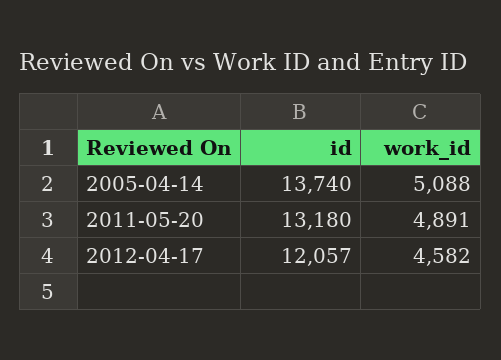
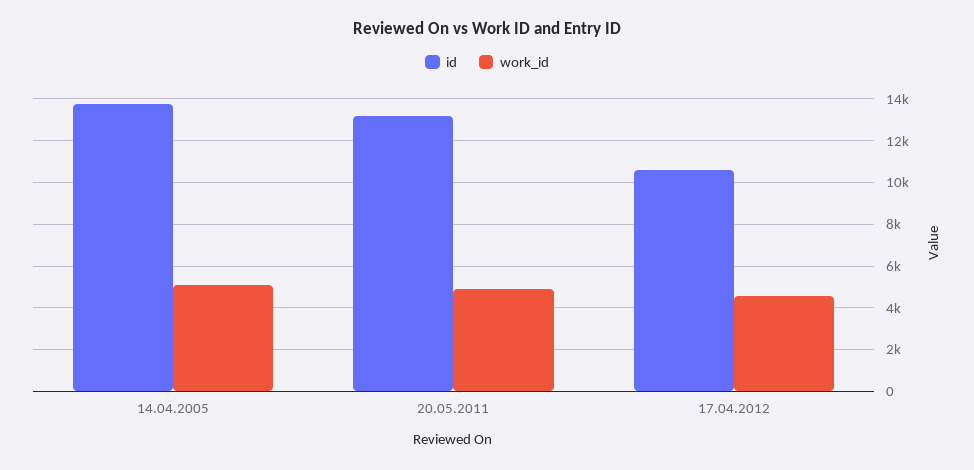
  {
    "id": {
      "2005-04-14": 13740,
      "2011-05-20": 13180,
-     "2012-04-17": 12057
+     "2012-04-17": 10500
    },
    "work_id": {
      "2005-04-14": 5088,
      "2011-05-20": 4891,
      "2012-04-17": 4582
    }
  }

